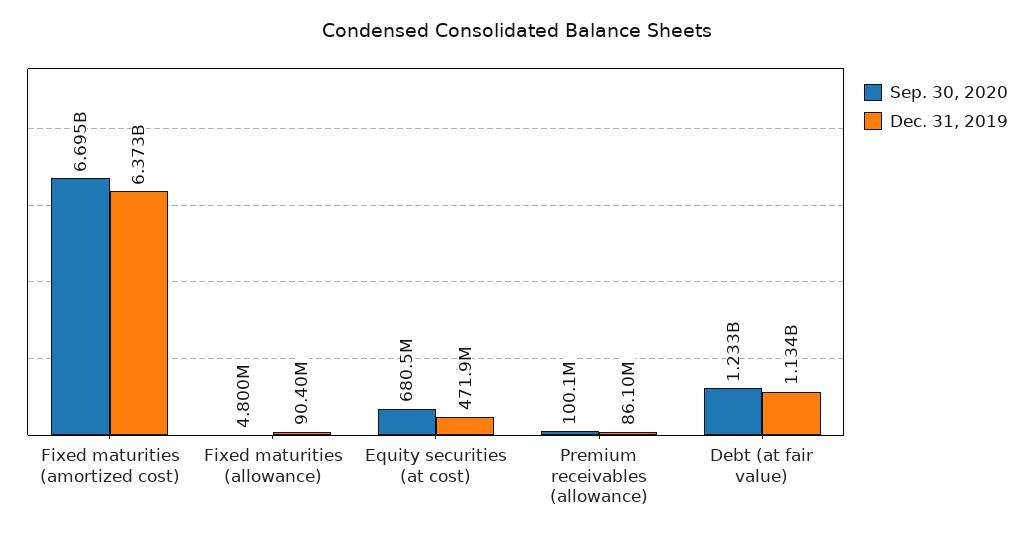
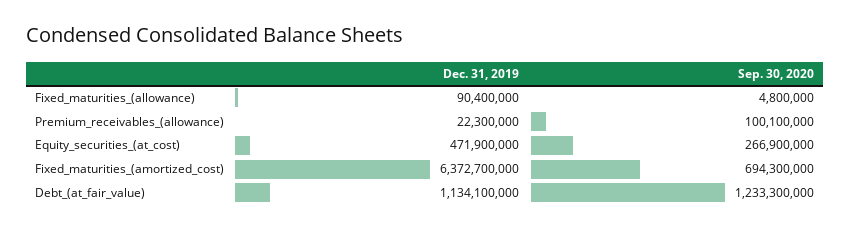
  {
    "Sep. 30, 2020": {
-     "Fixed maturities (amortized cost)": 6695000000,
+     "Fixed maturities (amortized cost)": 694300000,
      "Fixed maturities (allowance)": 4800000,
-     "Equity securities (at cost)": 680500000,
+     "Equity securities (at cost)": 266900000,
      "Premium receivables (allowance)": 100100000,
      "Debt (at fair value)": 1233300000
    },
    "Dec. 31, 2019": {
      "Fixed maturities (amortized cost)": 6372700000,
      "Fixed maturities (allowance)": 90400000,
      "Equity securities (at cost)": 471900000,
-     "Premium receivables (allowance)": 86100000,
+     "Premium receivables (allowance)": 22300000,
      "Debt (at fair value)": 1134100000
    }
  }

